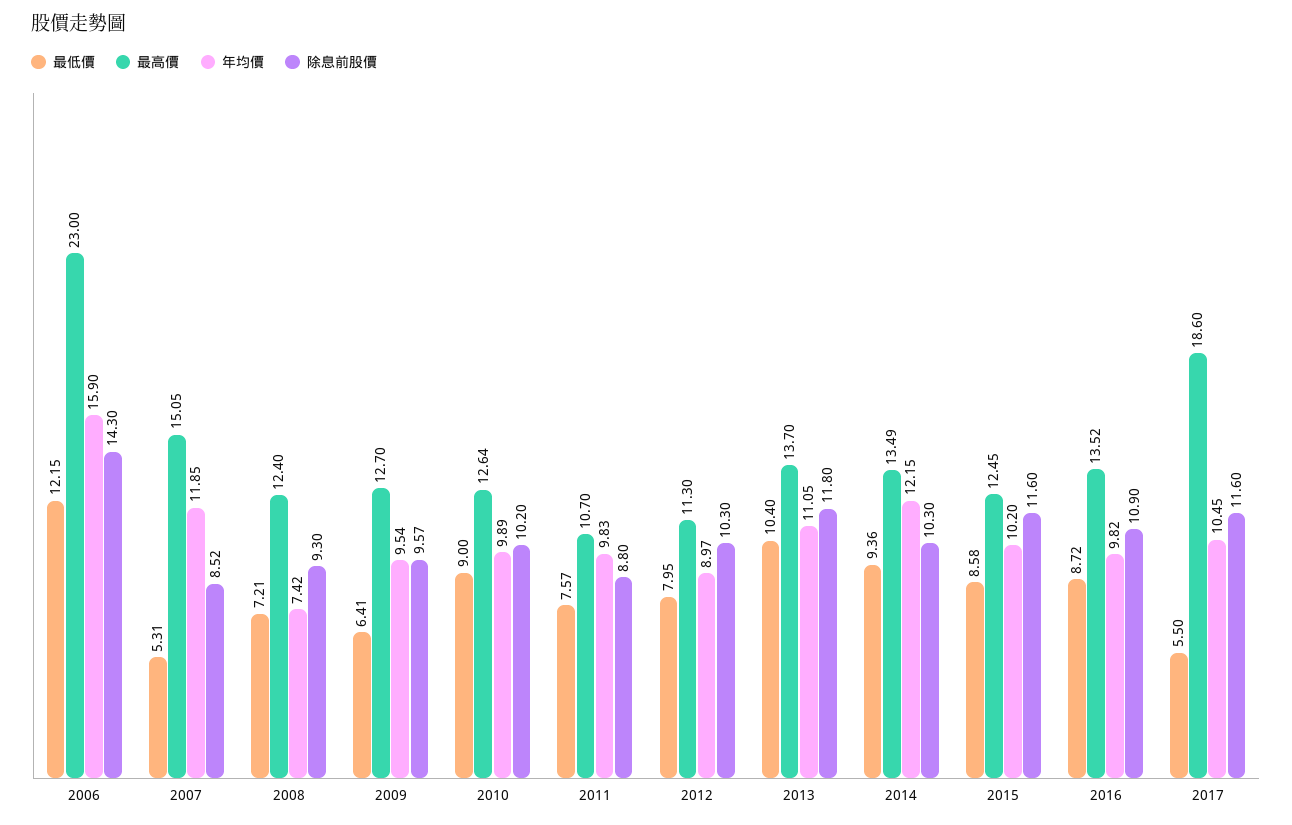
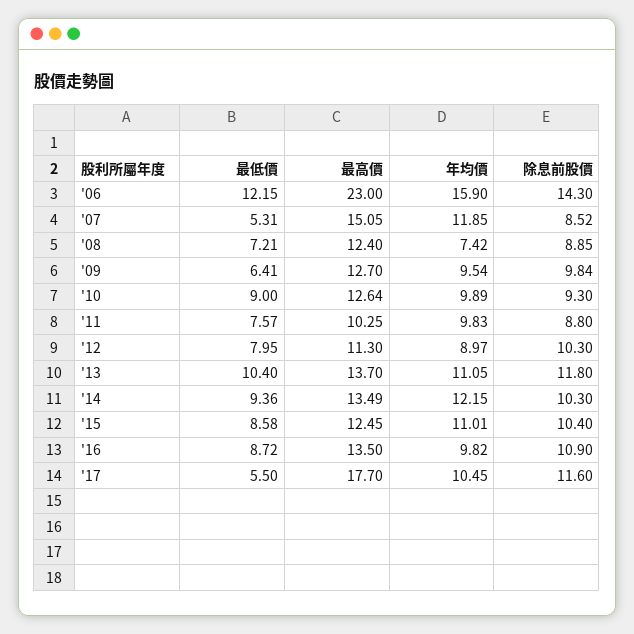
  {
    "最低價": {
      "2006": 12.15,
      "2007": 5.31,
      "2008": 7.21,
      "2009": 6.41,
      "2010": 9,
      "2011": 7.57,
      "2012": 7.95,
      "2013": 10.4,
      "2014": 9.36,
      "2015": 8.58,
      "2016": 8.72,
      "2017": 5.5
    },
    "最高價": {
      "2006": 23,
      "2007": 15.05,
      "2008": 12.4,
      "2009": 12.7,
      "2010": 12.64,
-     "2011": 10.7,
+     "2011": 10.25,
      "2012": 11.3,
      "2013": 13.7,
      "2014": 13.49,
      "2015": 12.45,
-     "2016": 13.52,
+     "2016": 13.5,
-     "2017": 18.6
+     "2017": 17.7
    },
    "年均價": {
      "2006": 15.9,
      "2007": 11.85,
      "2008": 7.42,
      "2009": 9.54,
      "2010": 9.89,
      "2011": 9.83,
      "2012": 8.97,
      "2013": 11.05,
      "2014": 12.15,
-     "2015": 10.2,
+     "2015": 11.01,
      "2016": 9.82,
      "2017": 10.45
    },
    "除息前股價": {
      "2006": 14.3,
      "2007": 8.52,
-     "2008": 9.3,
+     "2008": 8.85,
-     "2009": 9.57,
+     "2009": 9.84,
-     "2010": 10.2,
+     "2010": 9.3,
      "2011": 8.8,
      "2012": 10.3,
      "2013": 11.8,
      "2014": 10.3,
-     "2015": 11.6,
+     "2015": 10.4,
      "2016": 10.9,
      "2017": 11.6
    }
  }

